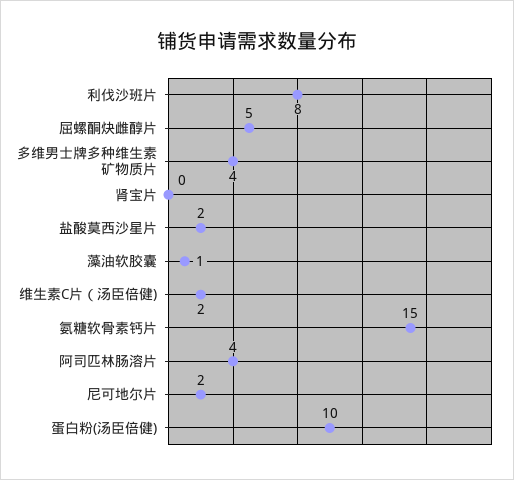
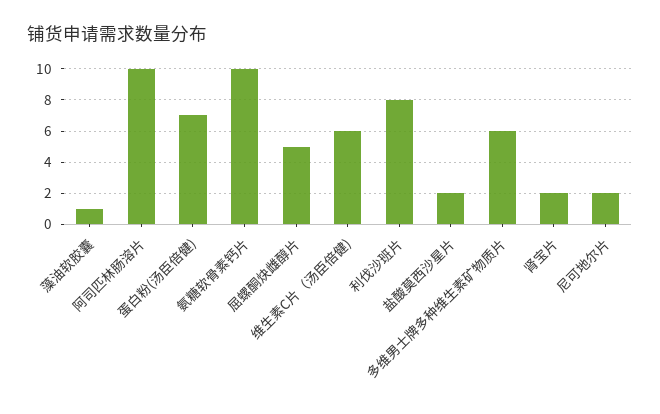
  {
    "利伐沙班片": 8,
    "屈螺酮炔雌醇片": 5,
-   "多维男士牌多种维生素矿物质片": 4,
+   "多维男士牌多种维生素矿物质片": 6,
-   "肾宝片": 0,
+   "肾宝片": 2,
    "盐酸莫西沙星片": 2,
    "藻油软胶囊": 1,
-   "维生素C片（汤臣倍健)": 2,
+   "维生素C片（汤臣倍健)": 6,
-   "氨糖软骨素钙片": 15,
+   "氨糖软骨素钙片": 10,
-   "阿司匹林肠溶片": 4,
+   "阿司匹林肠溶片": 10,
    "尼可地尔片": 2,
-   "蛋白粉(汤臣倍健)": 10
+   "蛋白粉(汤臣倍健)": 7
  }

